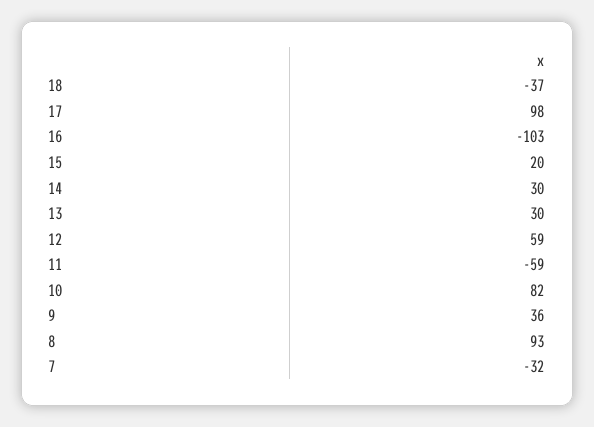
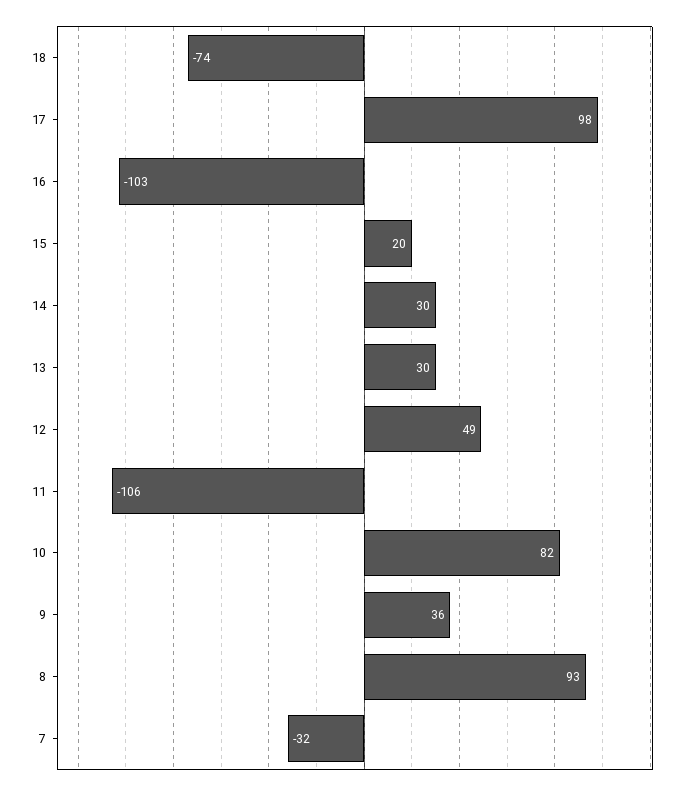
  {
-   "18": -37,
+   "18": -74,
    "17": 98,
    "16": -103,
    "15": 20,
    "14": 30,
    "13": 30,
-   "12": 59,
+   "12": 49,
-   "11": -59,
+   "11": -106,
    "10": 82,
    "9": 36,
    "8": 93,
    "7": -32
  }

